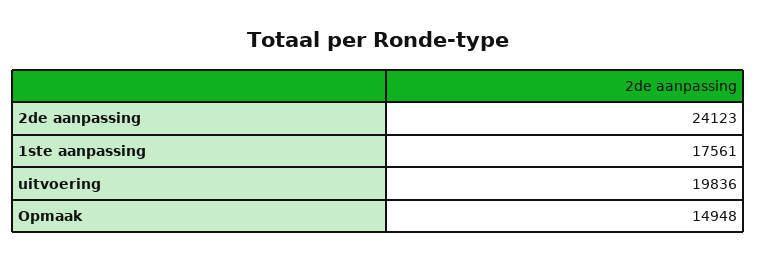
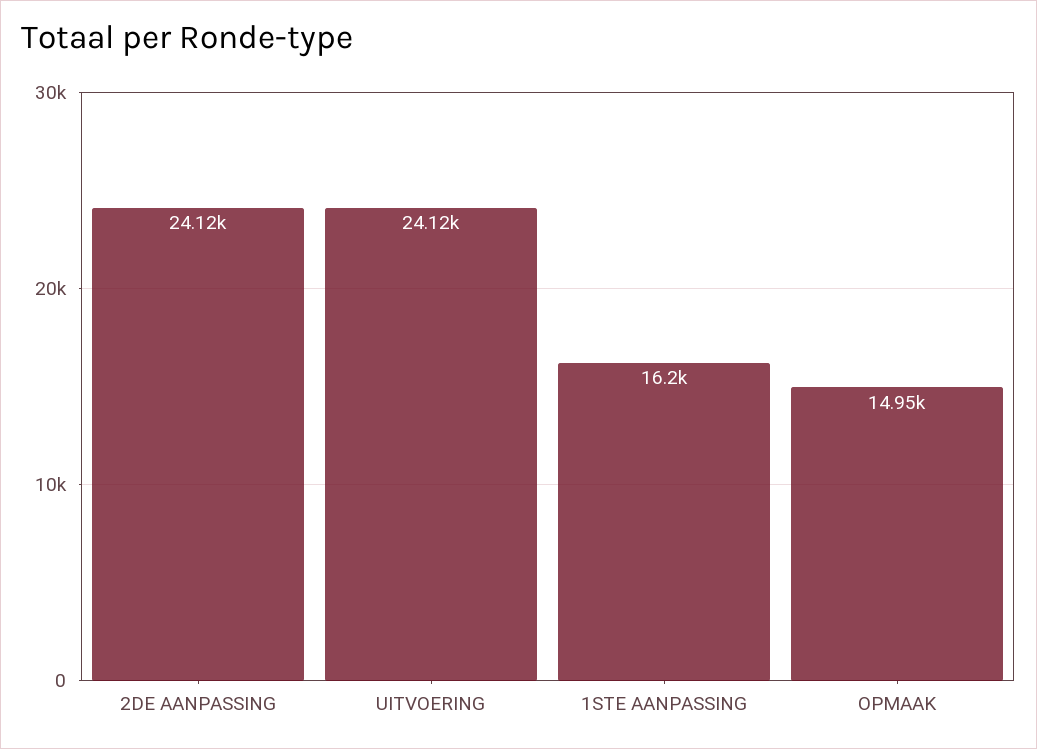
  {
    "2de aanpassing": 24123,
-   "1ste aanpassing": 17561,
+   "1ste aanpassing": 16200,
-   "uitvoering": 19836,
+   "uitvoering": 24120,
    "Opmaak": 14948
  }

